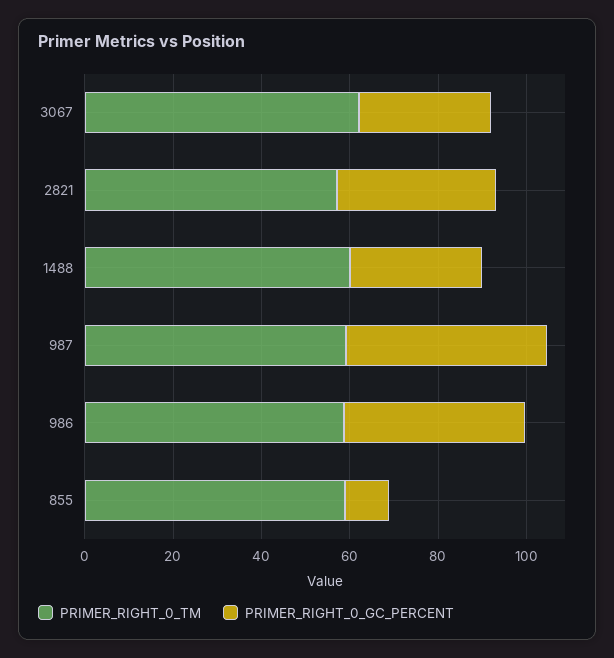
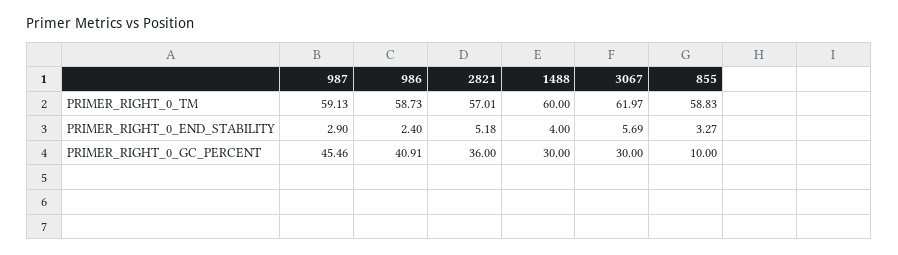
  {
    "PRIMER_RIGHT_0_TM": {
      "3067": 61.97,
      "2821": 57.01,
      "1488": 60,
      "987": 59.13,
      "986": 58.73,
      "855": 58.83
    },
    "PRIMER_RIGHT_0_GC_PERCENT": {
      "3067": 30,
      "2821": 36,
      "1488": 30,
      "987": 45.46,
      "986": 40.91,
      "855": 10
-   }
+   },
+   "PRIMER_RIGHT_0_END_STABILITY": {
+     "987": 2.9,
+     "986": 2.4,
+     "2821": 5.18,
+     "1488": 4,
+     "3067": 5.69,
+     "855": 3.27
+   }
  }

